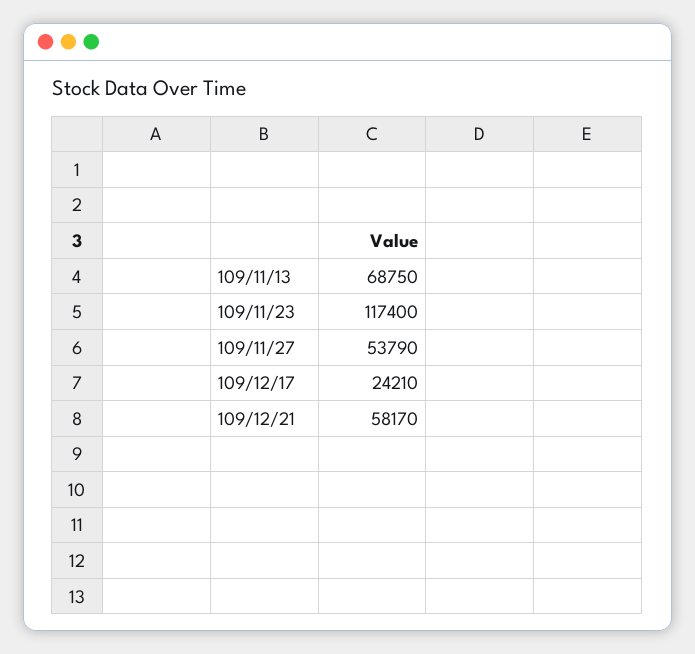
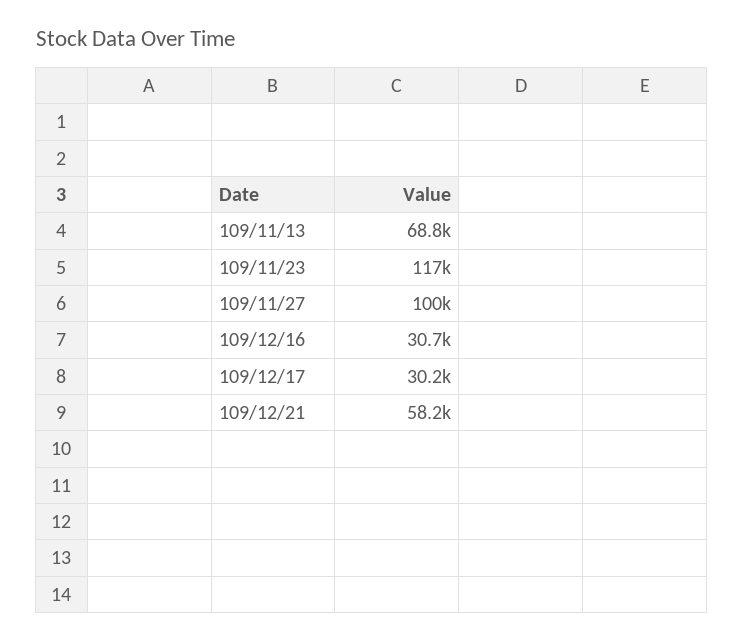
  {
    "109/11/13": 68750,
    "109/11/23": 117400,
-   "109/11/27": 53790,
+   "109/11/27": 100000,
-   "109/12/17": 24210,
+   "109/12/17": 30200,
-   "109/12/21": 58170
+   "109/12/21": 58170,
+   "109/12/16": 30700
  }

